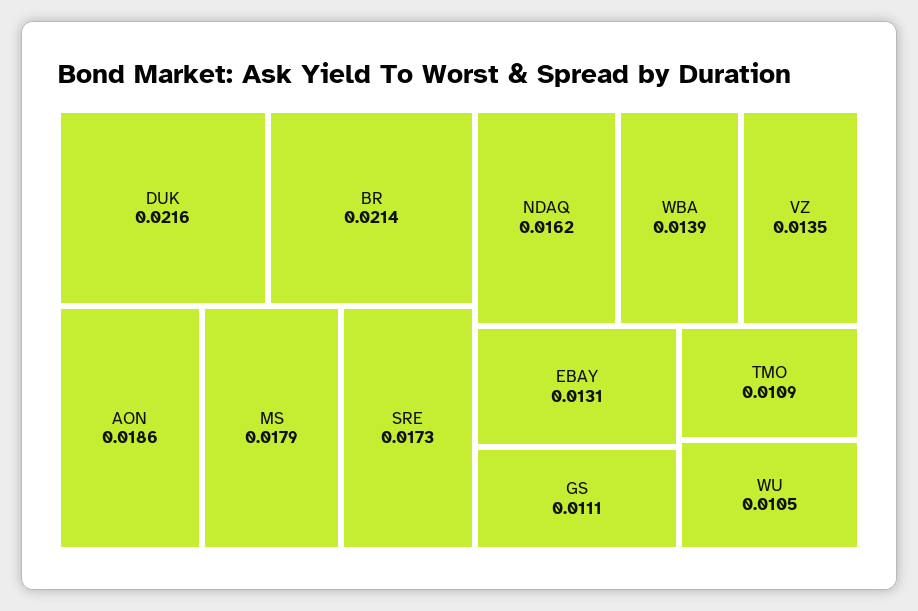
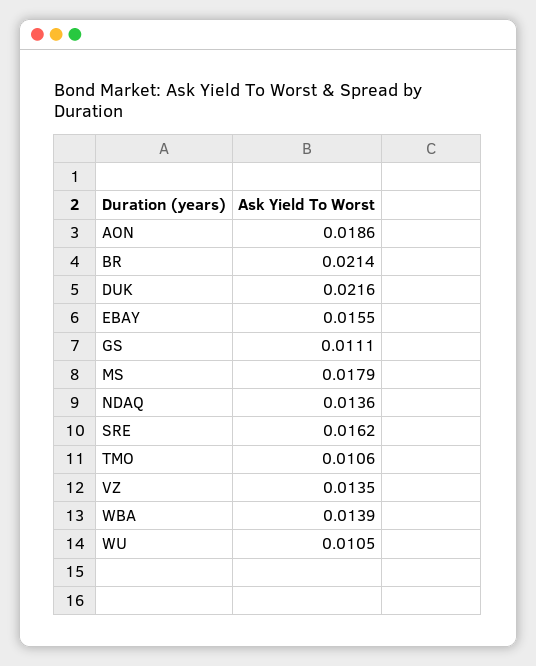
  {
    "DUK": 0.0216,
    "BR": 0.0214,
    "AON": 0.0186,
    "MS": 0.0179,
-   "SRE": 0.0173,
+   "SRE": 0.0162,
-   "NDAQ": 0.0162,
+   "NDAQ": 0.0136,
    "WBA": 0.0139,
    "VZ": 0.0135,
-   "EBAY": 0.0131,
+   "EBAY": 0.0155,
    "GS": 0.0111,
-   "TMO": 0.0109,
+   "TMO": 0.0106,
    "WU": 0.0105
  }

